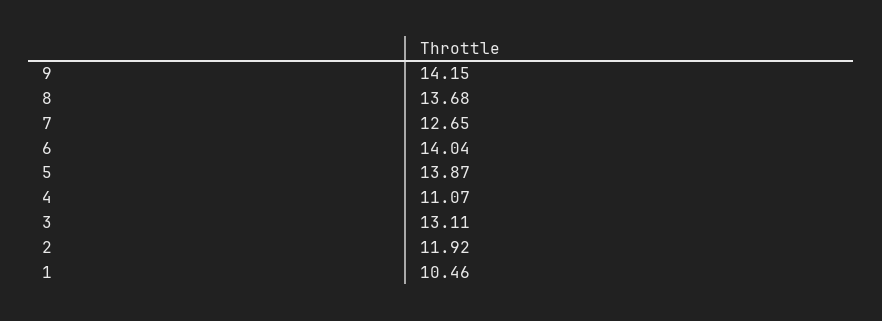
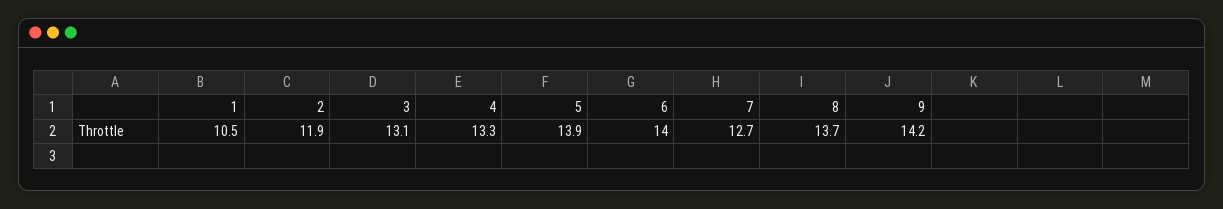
  {
    "9": 14.15,
    "8": 13.68,
    "7": 12.65,
    "6": 14.04,
    "5": 13.87,
-   "4": 11.07,
+   "4": 13.3,
    "3": 13.11,
    "2": 11.92,
    "1": 10.46
  }

